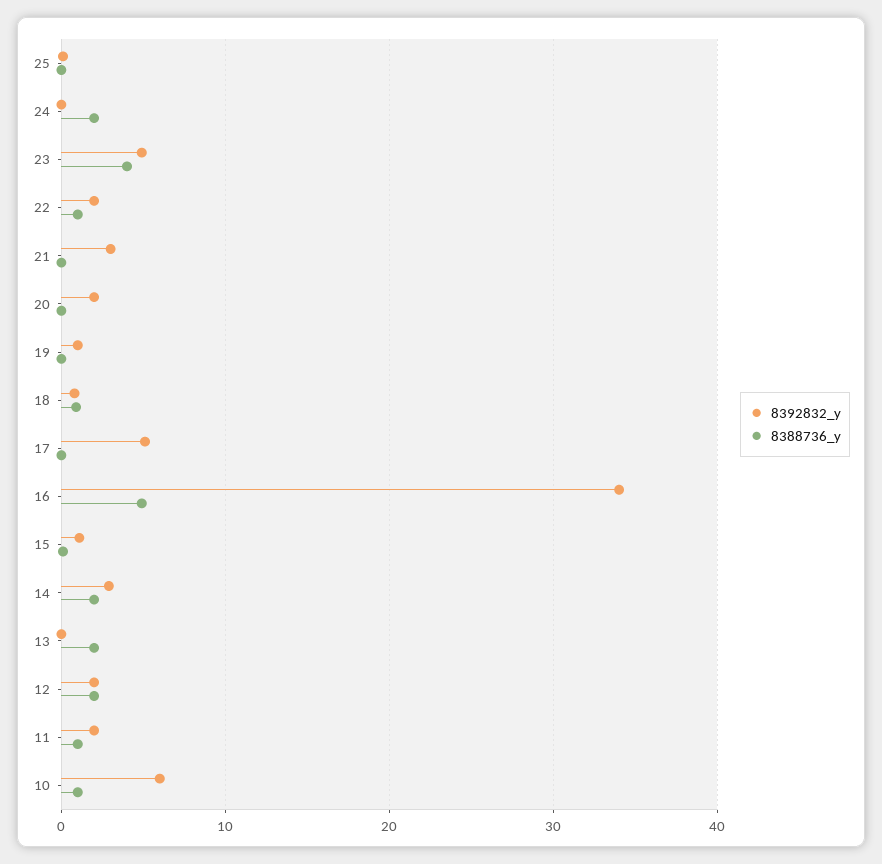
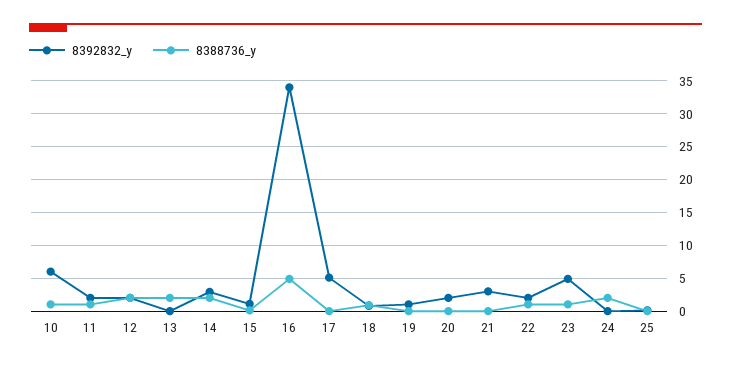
  {
    "8392832_y": {
      "25": 0,
      "24": 0,
      "23": 5,
      "22": 2,
      "21": 3,
      "20": 2,
      "19": 1,
      "18": 1,
      "17": 5,
      "16": 34,
      "15": 1,
      "14": 3,
      "13": 0,
      "12": 2,
      "11": 2,
      "10": 6
    },
    "8388736_y": {
      "25": 0,
      "24": 2,
-     "23": 4,
+     "23": 1,
      "22": 1,
      "21": 0,
      "20": 0,
      "19": 0,
      "18": 1,
      "17": 0,
      "16": 5,
      "15": 0,
      "14": 2,
      "13": 2,
      "12": 2,
      "11": 1,
      "10": 1
    }
  }

